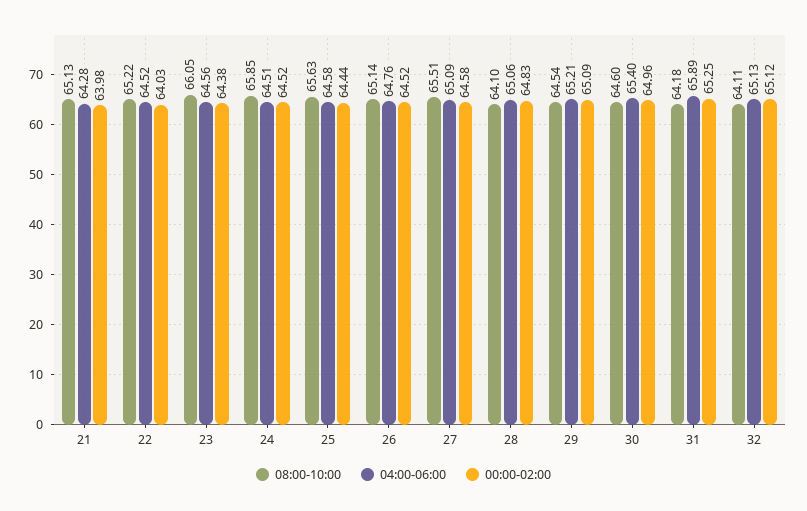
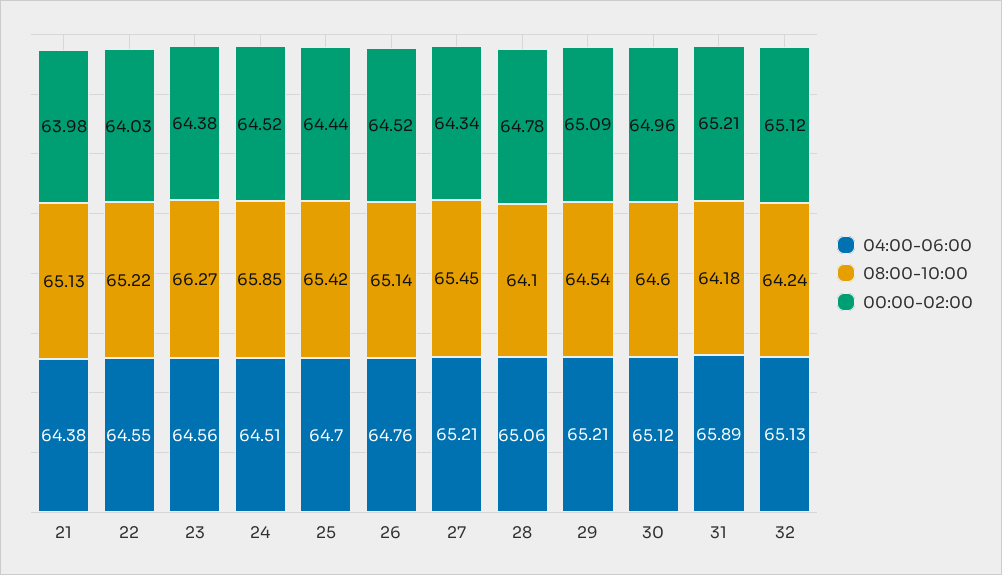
  {
    "08:00-10:00": {
      "21": 65.13,
      "22": 65.22,
-     "23": 66.05,
+     "23": 66.27,
      "24": 65.85,
-     "25": 65.63,
+     "25": 65.42,
      "26": 65.14,
-     "27": 65.51,
+     "27": 65.45,
      "28": 64.1,
      "29": 64.54,
      "30": 64.6,
      "31": 64.18,
-     "32": 64.11
+     "32": 64.24
    },
    "04:00-06:00": {
-     "21": 64.28,
+     "21": 64.38,
-     "22": 64.52,
+     "22": 64.55,
      "23": 64.56,
      "24": 64.51,
-     "25": 64.58,
+     "25": 64.7,
      "26": 64.76,
-     "27": 65.09,
+     "27": 65.21,
      "28": 65.06,
      "29": 65.21,
-     "30": 65.4,
+     "30": 65.12,
      "31": 65.89,
      "32": 65.13
    },
    "00:00-02:00": {
      "21": 63.98,
      "22": 64.03,
      "23": 64.38,
      "24": 64.52,
      "25": 64.44,
      "26": 64.52,
-     "27": 64.58,
+     "27": 64.34,
-     "28": 64.83,
+     "28": 64.78,
      "29": 65.09,
      "30": 64.96,
-     "31": 65.25,
+     "31": 65.21,
      "32": 65.12
    }
  }

